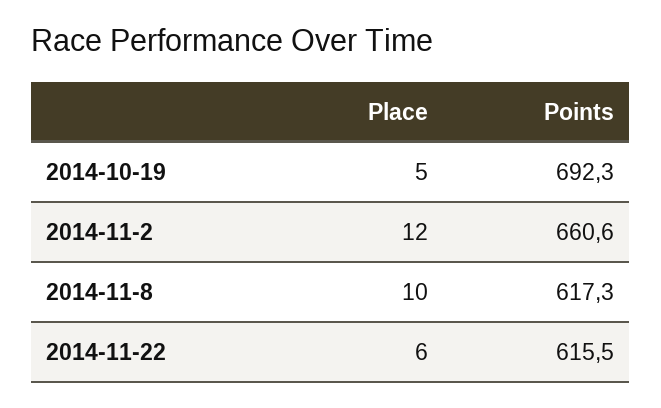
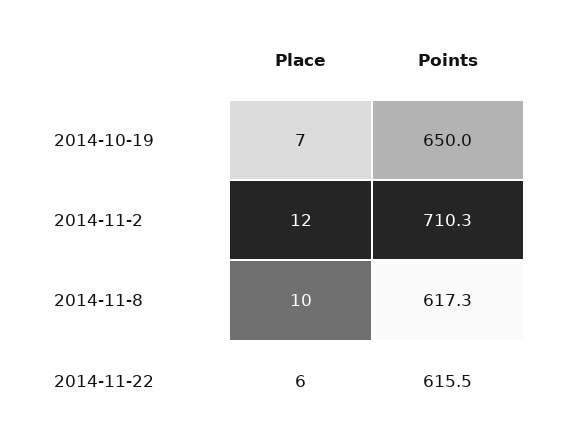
  {
    "Place": {
-     "2014-10-19": 5,
+     "2014-10-19": 7,
      "2014-11-2": 12,
      "2014-11-8": 10,
      "2014-11-22": 6
    },
    "Points": {
-     "2014-10-19": 692.3,
+     "2014-10-19": 650,
-     "2014-11-2": 660.6,
+     "2014-11-2": 710.3,
      "2014-11-8": 617.3,
      "2014-11-22": 615.5
    }
  }

